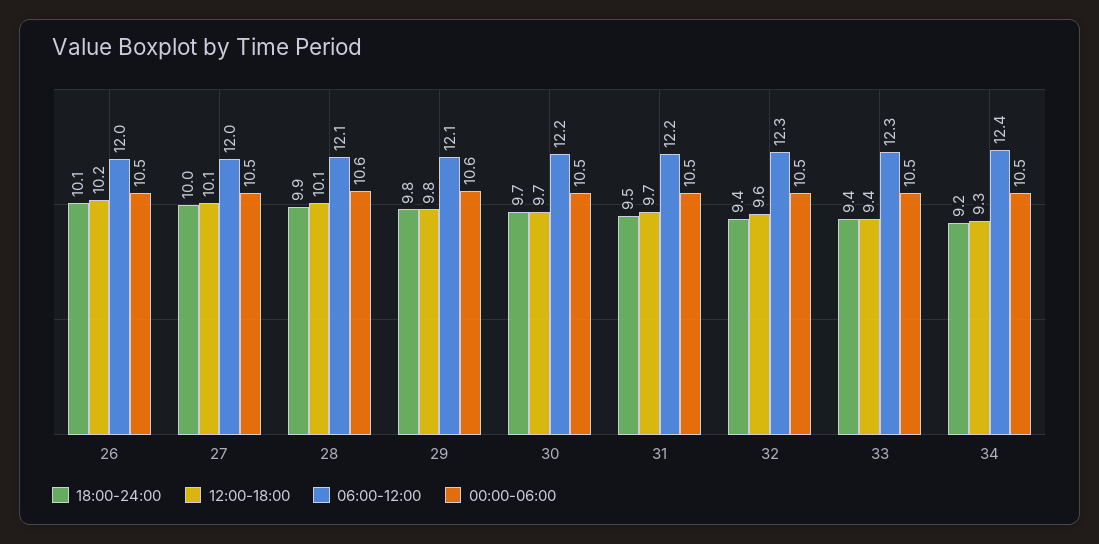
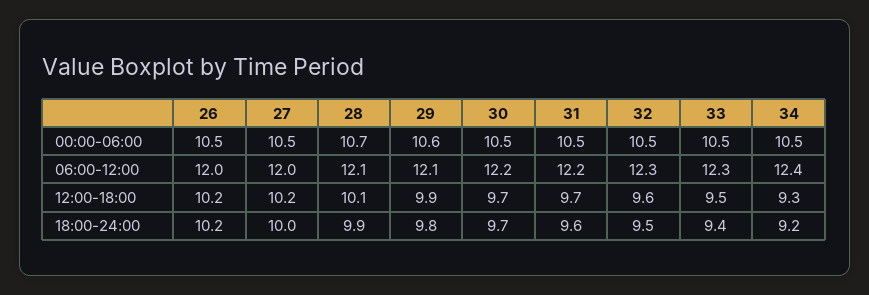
  {
    "18:00-24:00": {
-     "26": 10.1,
+     "26": 10.2,
      "27": 10,
      "28": 9.9,
      "29": 9.8,
      "30": 9.7,
-     "31": 9.5,
+     "31": 9.6,
-     "32": 9.4,
+     "32": 9.5,
      "33": 9.4,
      "34": 9.2
    },
    "12:00-18:00": {
      "26": 10.2,
-     "27": 10.1,
+     "27": 10.2,
      "28": 10.1,
-     "29": 9.8,
+     "29": 9.9,
      "30": 9.7,
      "31": 9.7,
      "32": 9.6,
-     "33": 9.4,
+     "33": 9.5,
      "34": 9.3
    },
    "06:00-12:00": {
      "26": 12,
      "27": 12,
      "28": 12.1,
      "29": 12.1,
      "30": 12.2,
      "31": 12.2,
      "32": 12.3,
      "33": 12.3,
      "34": 12.4
    },
    "00:00-06:00": {
      "26": 10.5,
      "27": 10.5,
-     "28": 10.6,
+     "28": 10.7,
      "29": 10.6,
      "30": 10.5,
      "31": 10.5,
      "32": 10.5,
      "33": 10.5,
      "34": 10.5
    }
  }

